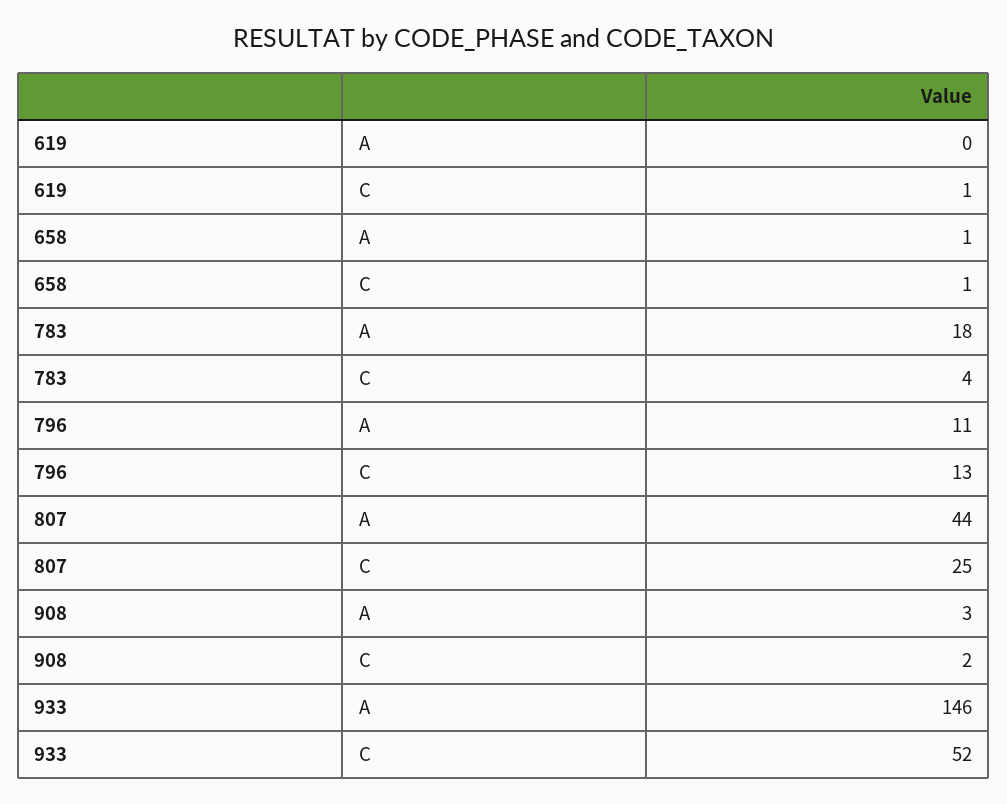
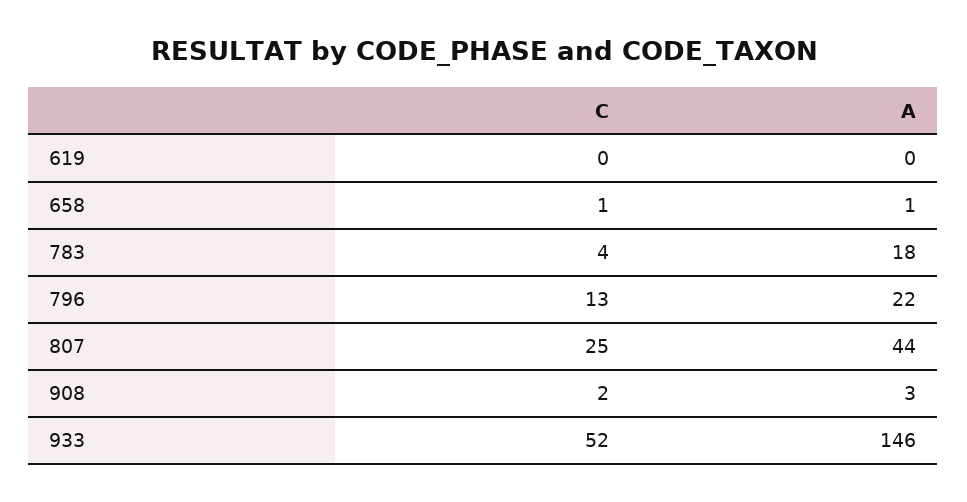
  {
    "619": {
      "A": 0,
-     "C": 1
+     "C": 0
    },
    "658": {
      "A": 1,
      "C": 1
    },
    "783": {
      "A": 18,
      "C": 4
    },
    "796": {
-     "A": 11,
+     "A": 22,
      "C": 13
    },
    "807": {
      "A": 44,
      "C": 25
    },
    "908": {
      "A": 3,
      "C": 2
    },
    "933": {
      "A": 146,
      "C": 52
    }
  }

